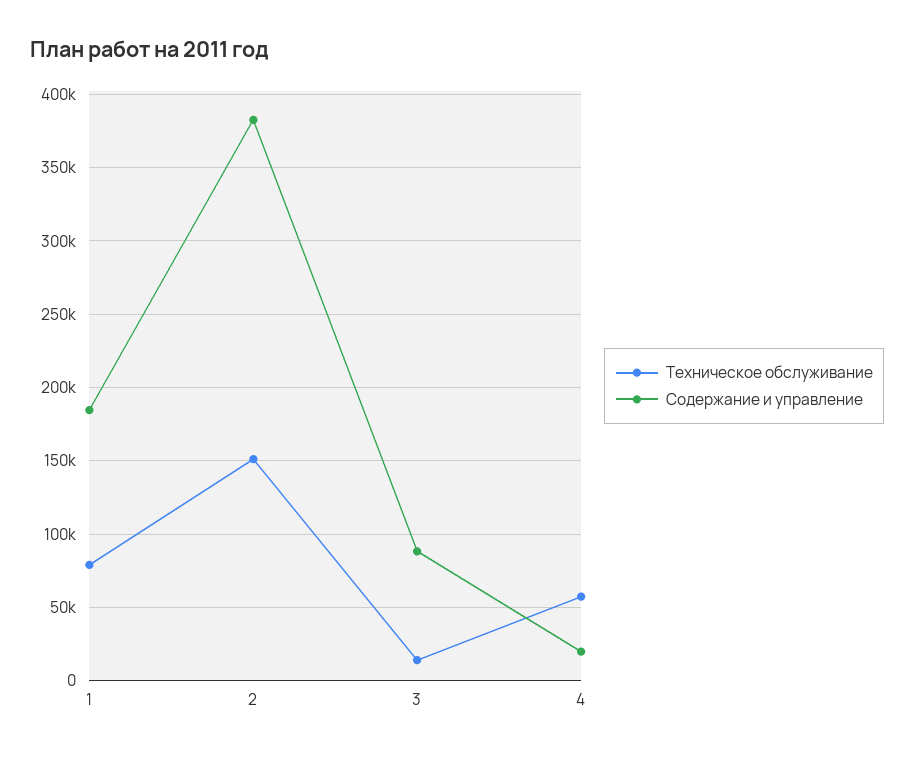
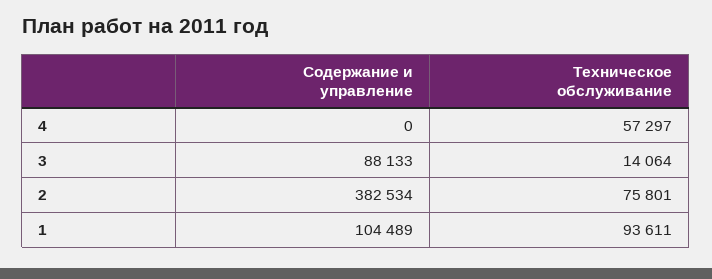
  {
    "Техническое обслуживание": {
-     "1": 80000,
+     "1": 93611,
-     "2": 150000,
+     "2": 75801,
      "3": 14064,
      "4": 57297
    },
    "Содержание и управление": {
-     "1": 185000,
+     "1": 104489,
      "2": 382534,
      "3": 88133,
-     "4": 20000
+     "4": 0
    }
  }

